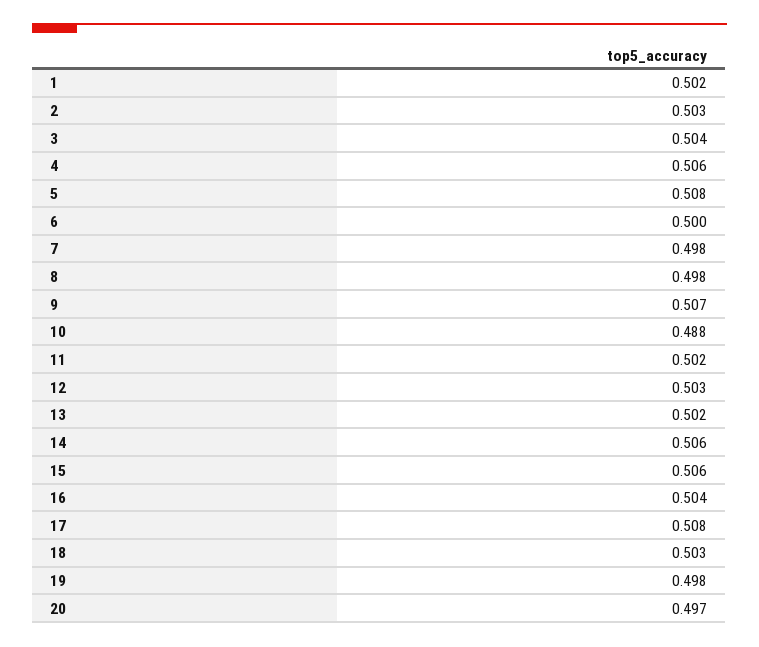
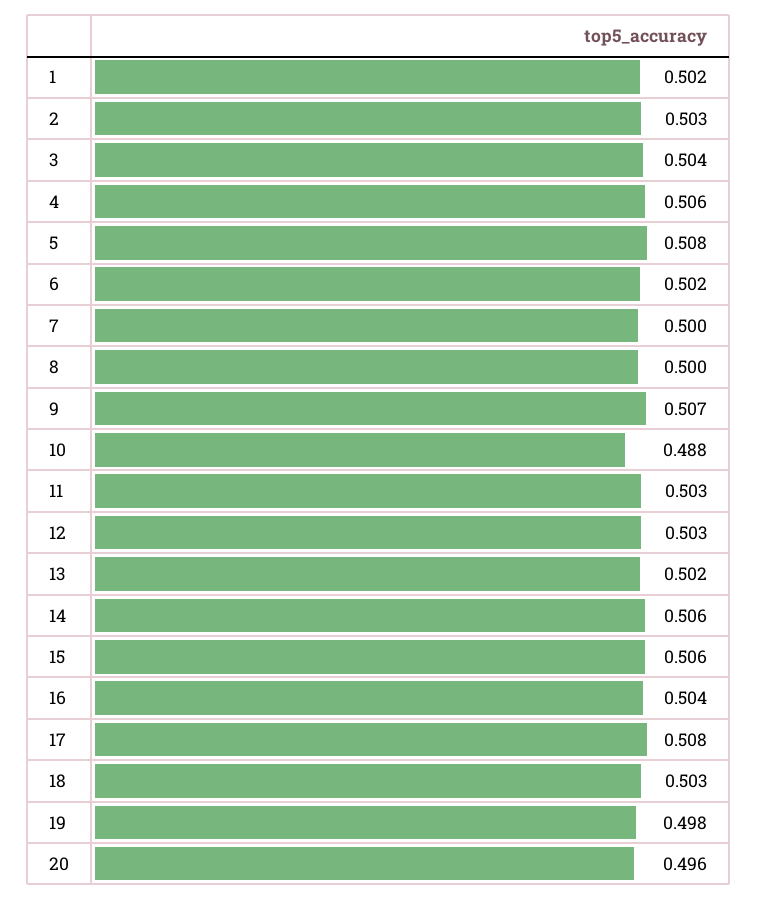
  {
    "1": 0.502,
    "2": 0.503,
    "3": 0.504,
    "4": 0.506,
    "5": 0.508,
-   "6": 0.5,
+   "6": 0.502,
-   "7": 0.498,
+   "7": 0.5,
-   "8": 0.498,
+   "8": 0.5,
    "9": 0.507,
    "10": 0.488,
-   "11": 0.502,
+   "11": 0.503,
    "12": 0.503,
    "13": 0.502,
    "14": 0.506,
    "15": 0.506,
    "16": 0.504,
    "17": 0.508,
    "18": 0.503,
    "19": 0.498,
-   "20": 0.497
+   "20": 0.496
  }

